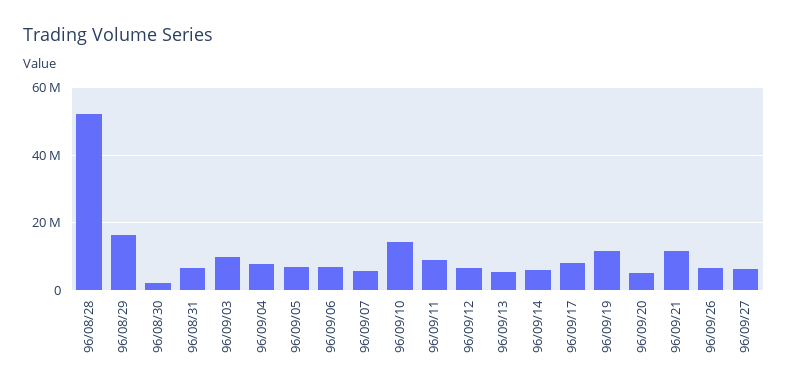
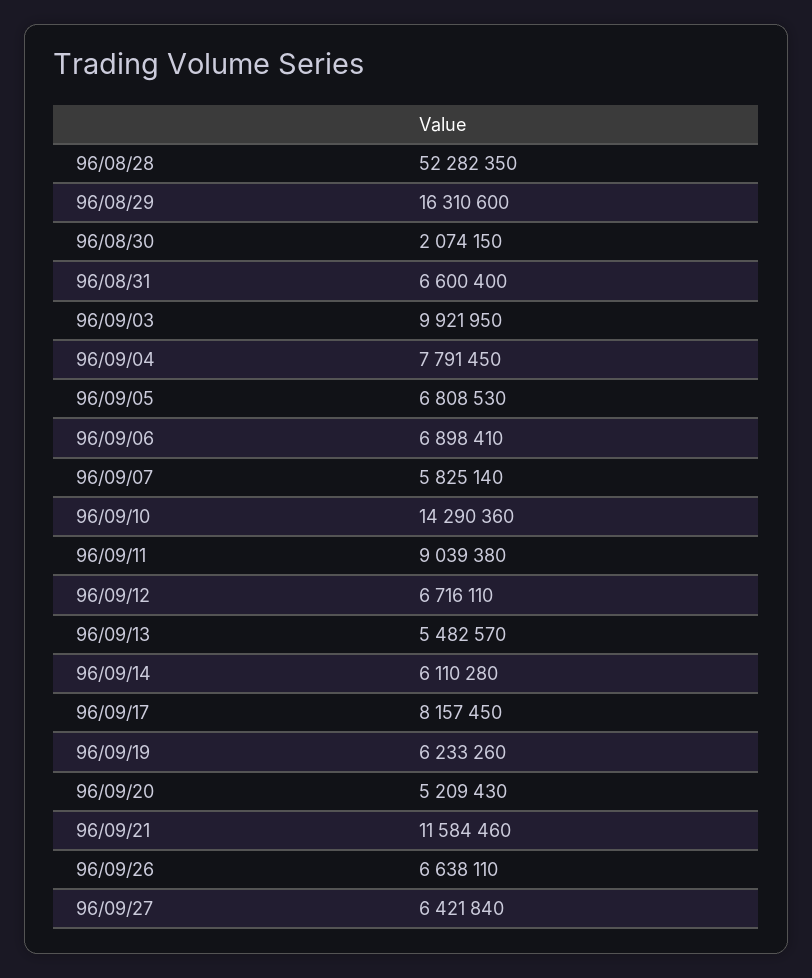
  {
    "96/08/28": 52282350,
    "96/08/29": 16310600,
    "96/08/30": 2074150,
    "96/08/31": 6600400,
    "96/09/03": 9921950,
    "96/09/04": 7791450,
    "96/09/05": 6808530,
    "96/09/06": 6898410,
    "96/09/07": 5825140,
    "96/09/10": 14290360,
    "96/09/11": 9039380,
    "96/09/12": 6716110,
    "96/09/13": 5482570,
    "96/09/14": 6110280,
    "96/09/17": 8157450,
-   "96/09/19": 12000000,
+   "96/09/19": 6233260,
    "96/09/20": 5209430,
    "96/09/21": 11584460,
    "96/09/26": 6638110,
    "96/09/27": 6421840
  }

